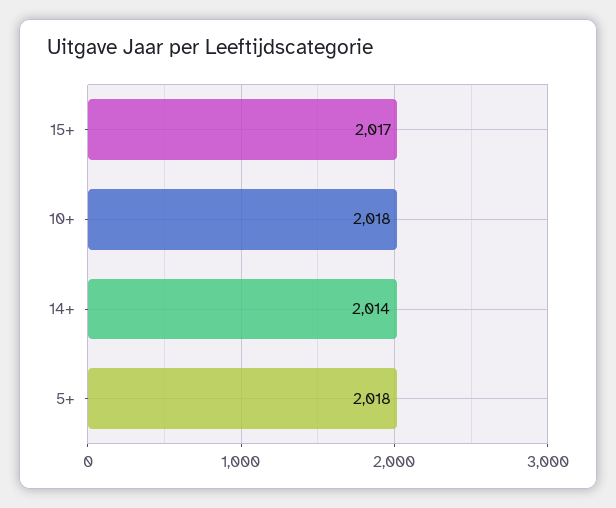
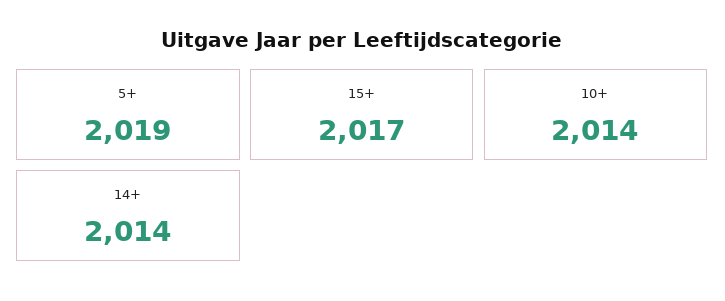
  {
    "15+": 2017,
-   "10+": 2018,
+   "10+": 2014,
    "14+": 2014,
-   "5+": 2018
+   "5+": 2019
  }

